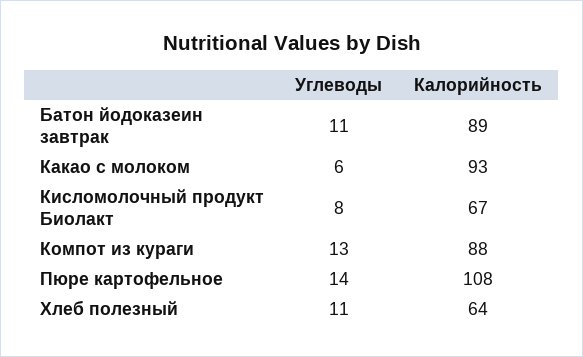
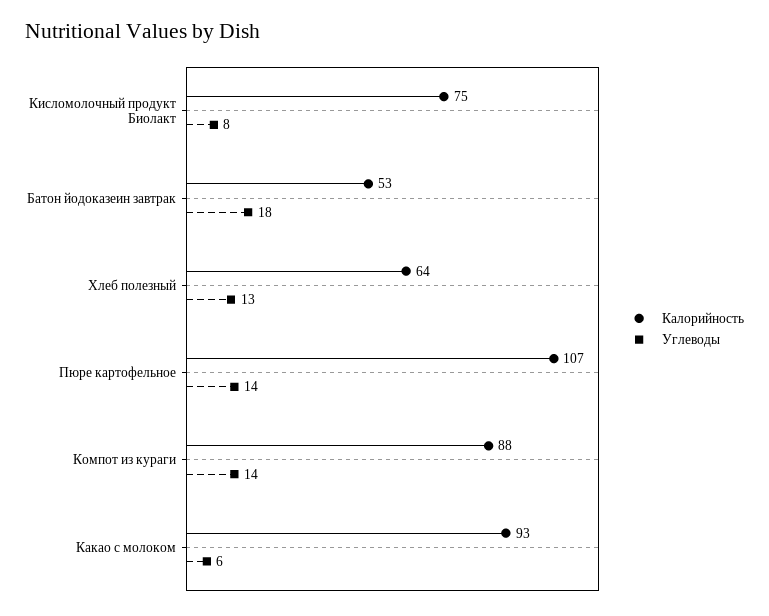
  {
    "Углеводы": {
-     "Батон йодоказеин завтрак": 11,
+     "Батон йодоказеин завтрак": 18,
      "Какао с молоком": 6,
      "Кисломолочный продукт Биолакт": 8,
-     "Компот из кураги": 13,
+     "Компот из кураги": 14,
      "Пюре картофельное": 14,
-     "Хлеб полезный": 11
+     "Хлеб полезный": 13
    },
    "Калорийность": {
-     "Батон йодоказеин завтрак": 89,
+     "Батон йодоказеин завтрак": 53,
      "Какао с молоком": 93,
-     "Кисломолочный продукт Биолакт": 67,
+     "Кисломолочный продукт Биолакт": 75,
      "Компот из кураги": 88,
-     "Пюре картофельное": 108,
+     "Пюре картофельное": 107,
      "Хлеб полезный": 64
    }
  }

